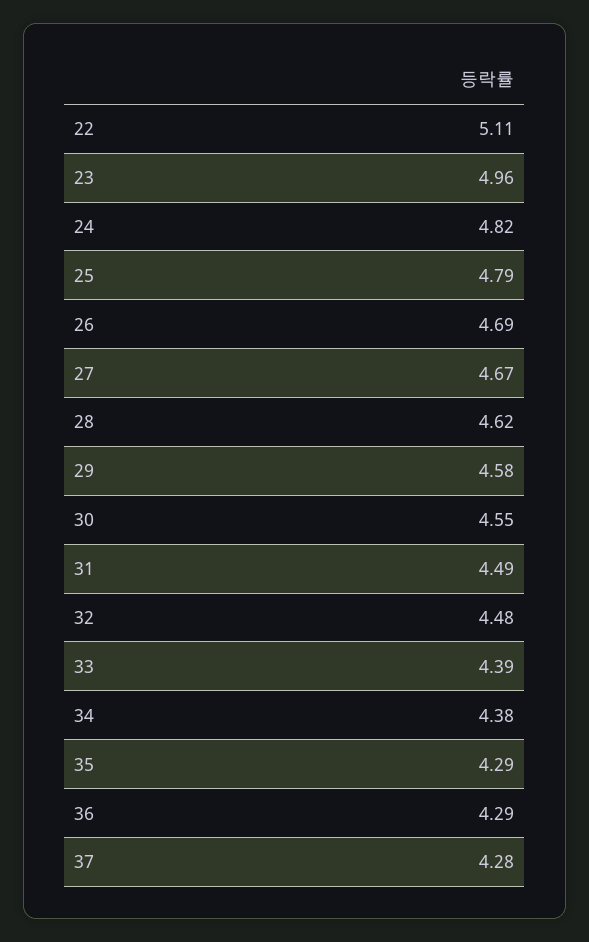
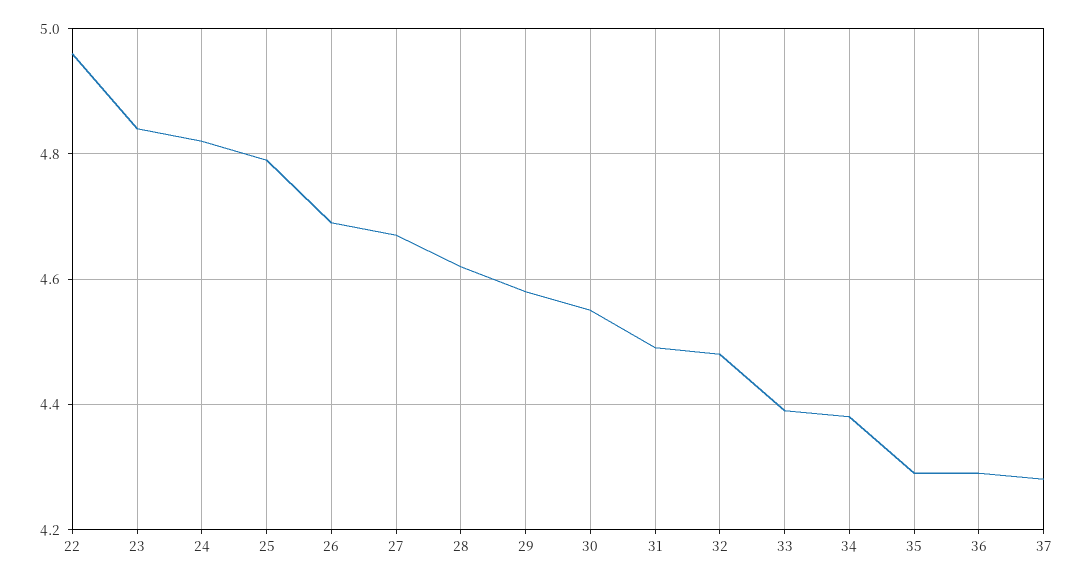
  {
-   "22": 5.11,
+   "22": 4.95,
-   "23": 4.96,
+   "23": 4.85,
    "24": 4.82,
    "25": 4.79,
    "26": 4.69,
    "27": 4.67,
    "28": 4.62,
    "29": 4.58,
    "30": 4.55,
    "31": 4.49,
    "32": 4.48,
    "33": 4.39,
    "34": 4.38,
    "35": 4.29,
    "36": 4.29,
    "37": 4.28
  }

